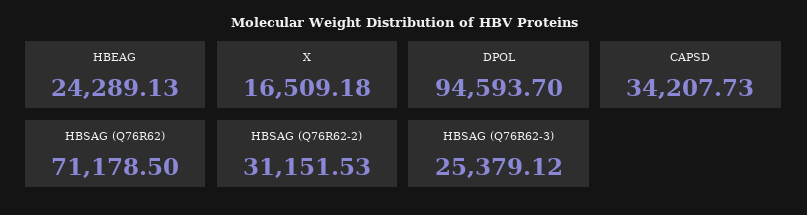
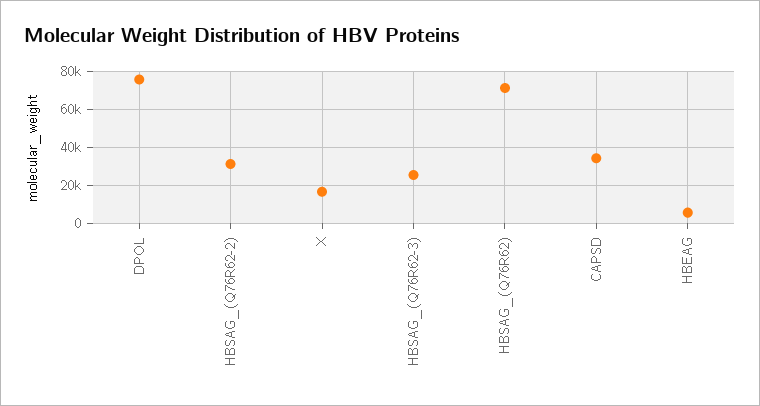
  {
-   "HBEAG": 24289.13,
+   "HBEAG": 5000,
    "X": 16509.18,
-   "DPOL": 94593.7,
+   "DPOL": 75000,
    "CAPSD": 34207.73,
    "HBSAG (Q76R62)": 71178.5,
    "HBSAG (Q76R62-2)": 31151.53,
    "HBSAG (Q76R62-3)": 25379.12
  }

